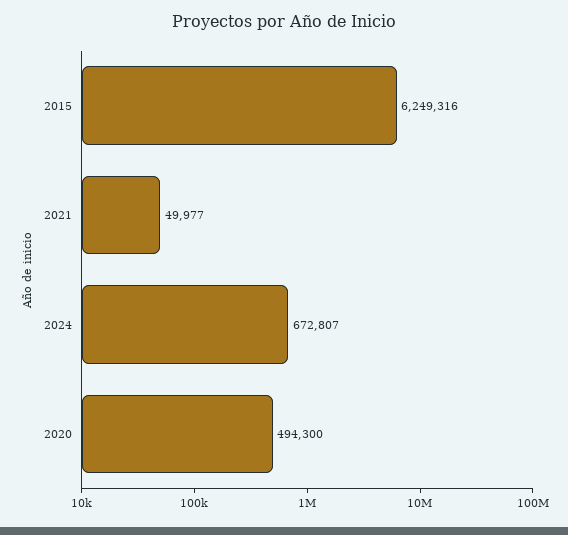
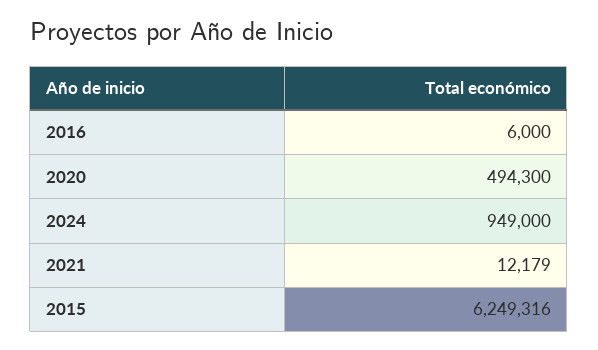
  {
    "2015": 6249316,
-   "2021": 49977,
+   "2021": 12179,
-   "2024": 672807,
+   "2024": 949000,
-   "2020": 494300
+   "2020": 494300,
+   "2016": 6000
  }

